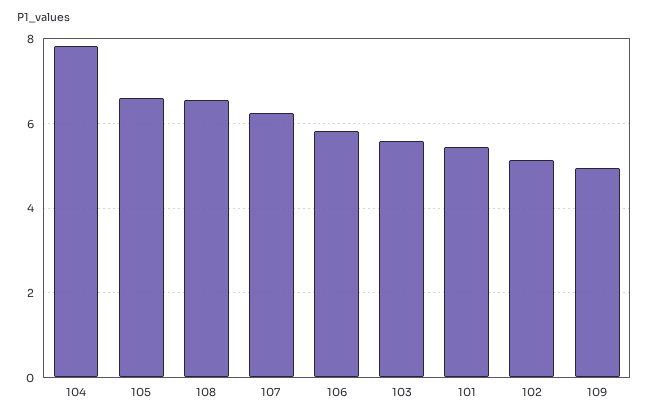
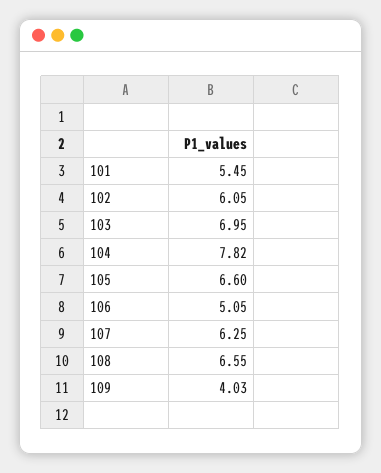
  {
    "104": 7.82,
    "105": 6.6,
    "108": 6.55,
    "107": 6.25,
-   "106": 5.8,
+   "106": 5.05,
-   "103": 5.6,
+   "103": 6.95,
    "101": 5.45,
-   "102": 5.2,
+   "102": 6.05,
-   "109": 5
+   "109": 4.03
  }

